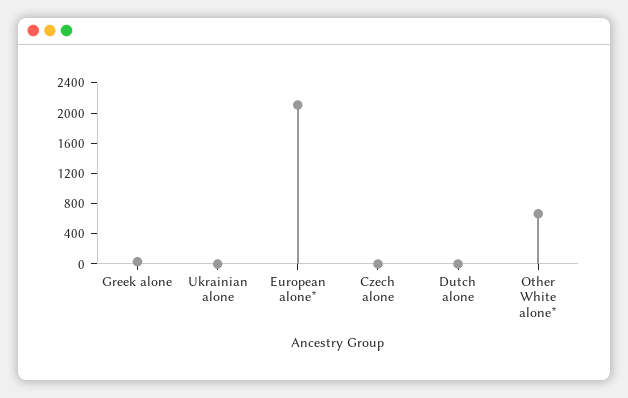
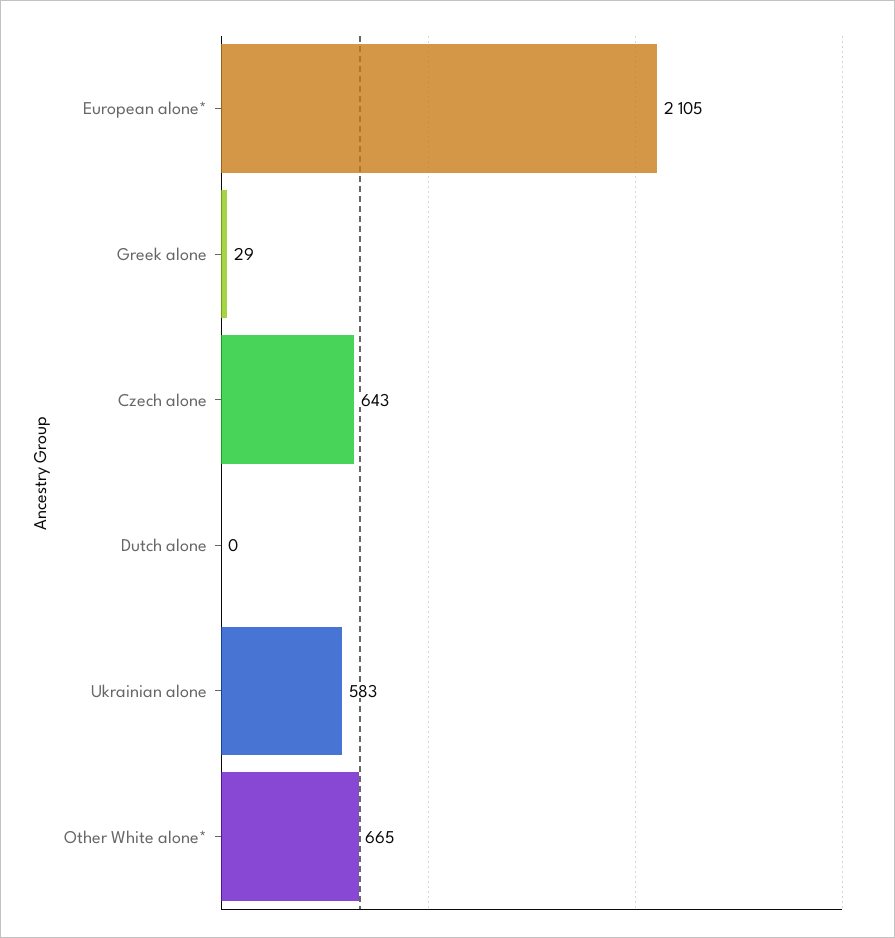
  {
    "Greek alone": 29,
-   "Ukrainian alone": 0,
+   "Ukrainian alone": 583,
    "European alone*": 2105,
-   "Czech alone": 0,
+   "Czech alone": 643,
    "Dutch alone": 0,
    "Other White alone*": 665
  }

